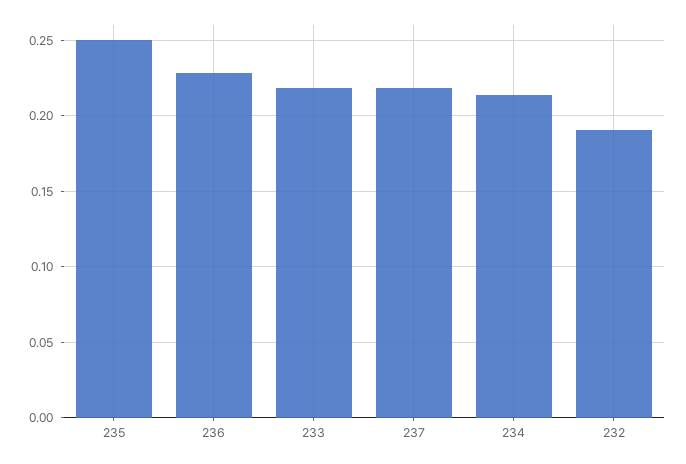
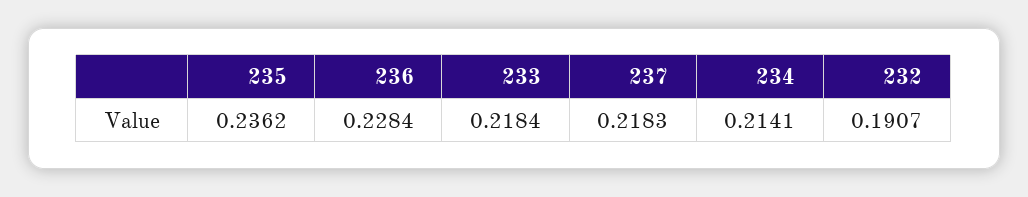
  {
-   "235": 0.25,
+   "235": 0.2362,
    "236": 0.2284,
    "233": 0.2184,
    "237": 0.2183,
    "234": 0.2141,
    "232": 0.1907
  }

